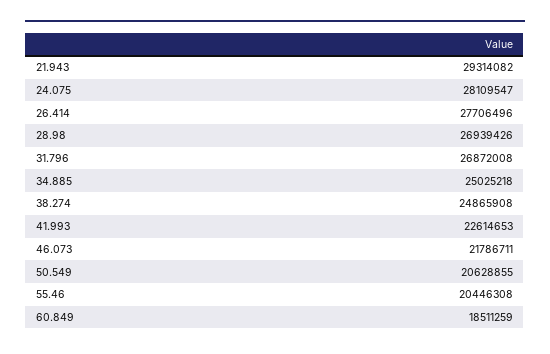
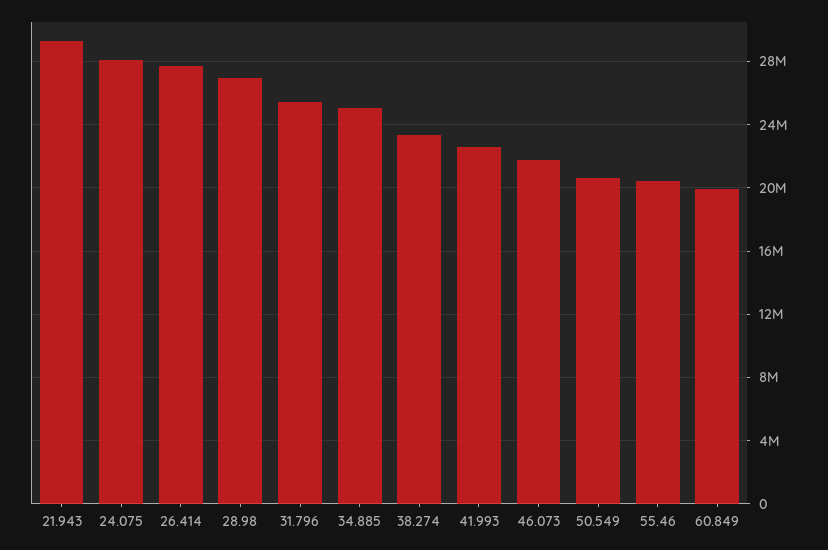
  {
    "21.943": 29314082,
    "24.075": 28109547,
    "26.414": 27706496,
    "28.98": 26939426,
-   "31.796": 26872008,
+   "31.796": 25500000,
    "34.885": 25025218,
-   "38.274": 24865908,
+   "38.274": 23500000,
    "41.993": 22614653,
    "46.073": 21786711,
    "50.549": 20628855,
    "55.46": 20446308,
-   "60.849": 18511259
+   "60.849": 20000000
  }

